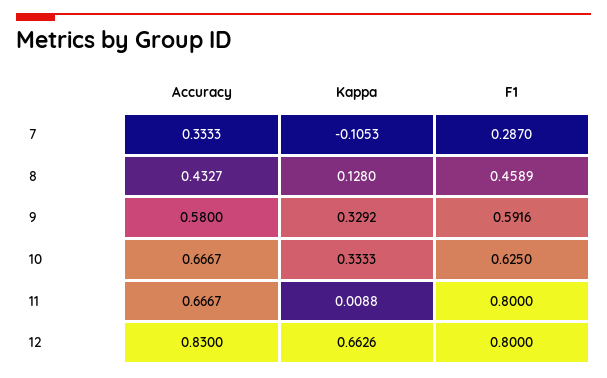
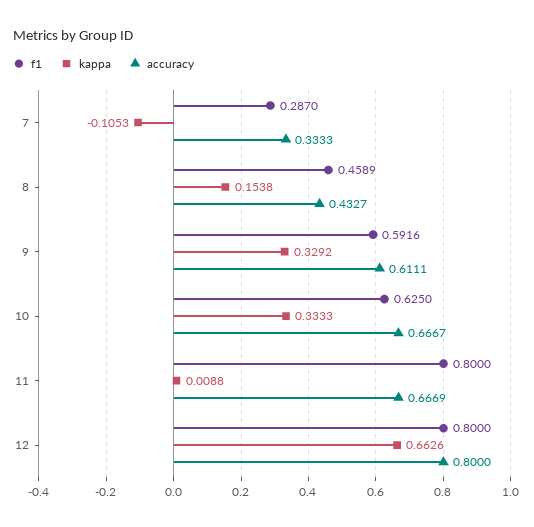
  {
    "Accuracy": {
      "7": 0.3333,
      "8": 0.4327,
-     "9": 0.58,
+     "9": 0.6111,
      "10": 0.6667,
-     "11": 0.6667,
+     "11": 0.6669,
-     "12": 0.83
+     "12": 0.8
    },
    "Kappa": {
      "7": -0.1053,
-     "8": 0.128,
+     "8": 0.1538,
      "9": 0.3292,
      "10": 0.3333,
      "11": 0.0088,
      "12": 0.6626
    },
    "F1": {
      "7": 0.287,
      "8": 0.4589,
      "9": 0.5916,
      "10": 0.625,
      "11": 0.8,
      "12": 0.8
    }
  }

